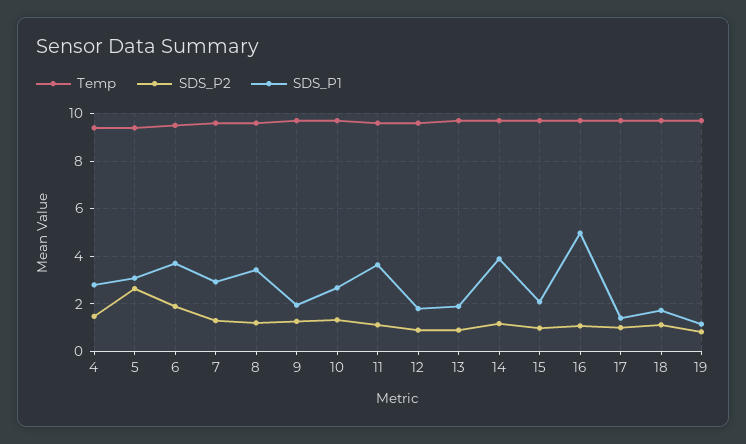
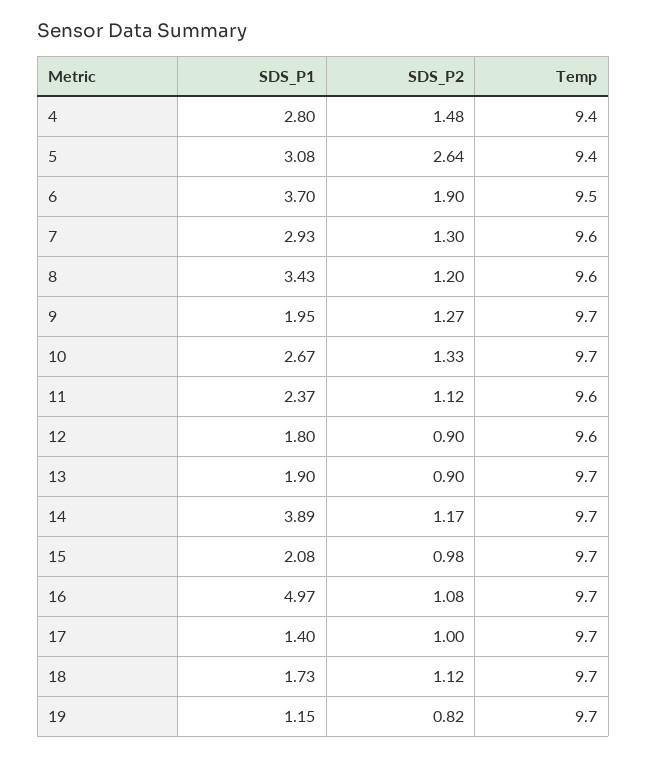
  {
    "Temp": {
      "4": 9.4,
      "5": 9.4,
      "6": 9.5,
      "7": 9.6,
      "8": 9.6,
      "9": 9.7,
      "10": 9.7,
      "11": 9.6,
      "12": 9.6,
      "13": 9.7,
      "14": 9.7,
      "15": 9.7,
      "16": 9.7,
      "17": 9.7,
      "18": 9.7,
      "19": 9.7
    },
    "SDS_P2": {
      "4": 1.48,
      "5": 2.64,
      "6": 1.9,
      "7": 1.3,
      "8": 1.2,
      "9": 1.27,
      "10": 1.33,
      "11": 1.12,
      "12": 0.9,
      "13": 0.9,
      "14": 1.17,
      "15": 0.98,
      "16": 1.08,
      "17": 1,
      "18": 1.12,
      "19": 0.82
    },
    "SDS_P1": {
      "4": 2.8,
      "5": 3.08,
      "6": 3.7,
      "7": 2.93,
      "8": 3.43,
      "9": 1.95,
      "10": 2.67,
-     "11": 3.5,
+     "11": 2.37,
      "12": 1.8,
      "13": 1.9,
      "14": 3.89,
      "15": 2.08,
      "16": 4.97,
      "17": 1.4,
      "18": 1.73,
      "19": 1.15
    }
  }

